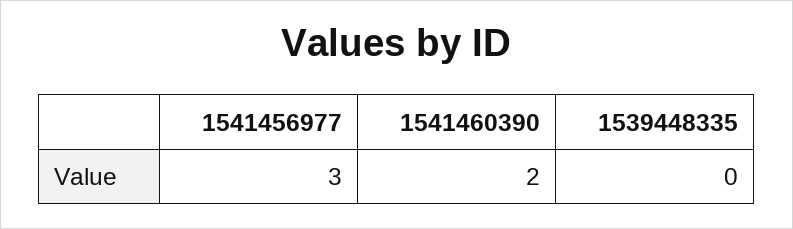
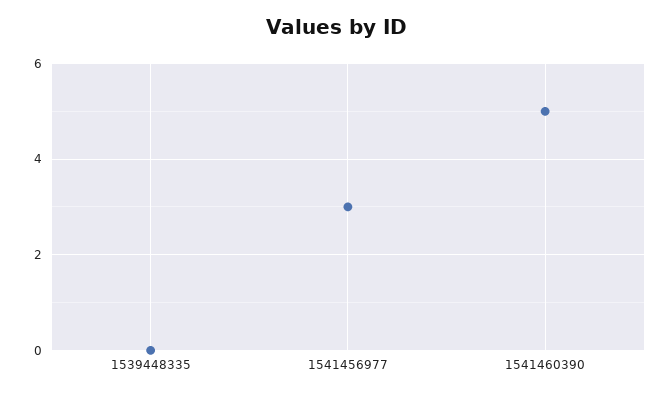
  {
    "1541456977": 3,
-   "1541460390": 2,
+   "1541460390": 5,
    "1539448335": 0
  }

